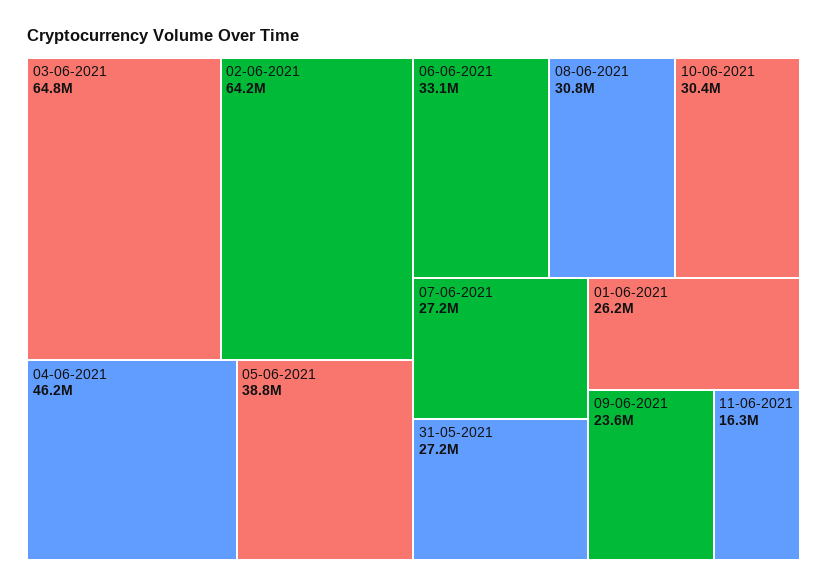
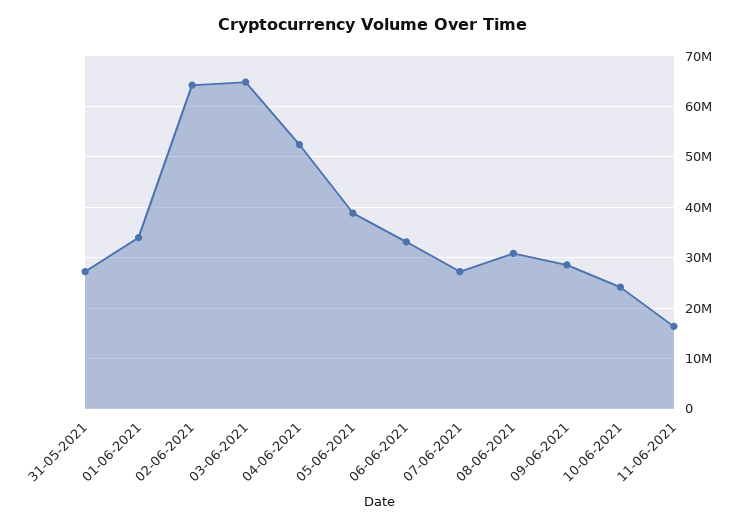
  {
    "03-06-2021": 64800000,
    "02-06-2021": 64200000,
-   "04-06-2021": 46200000,
+   "04-06-2021": 52000000,
    "05-06-2021": 38800000,
    "06-06-2021": 33100000,
    "08-06-2021": 30800000,
-   "10-06-2021": 30400000,
+   "10-06-2021": 24000000,
    "07-06-2021": 27200000,
    "31-05-2021": 27200000,
-   "01-06-2021": 26200000,
+   "01-06-2021": 34000000,
-   "09-06-2021": 23600000,
+   "09-06-2021": 28000000,
    "11-06-2021": 16300000
  }

